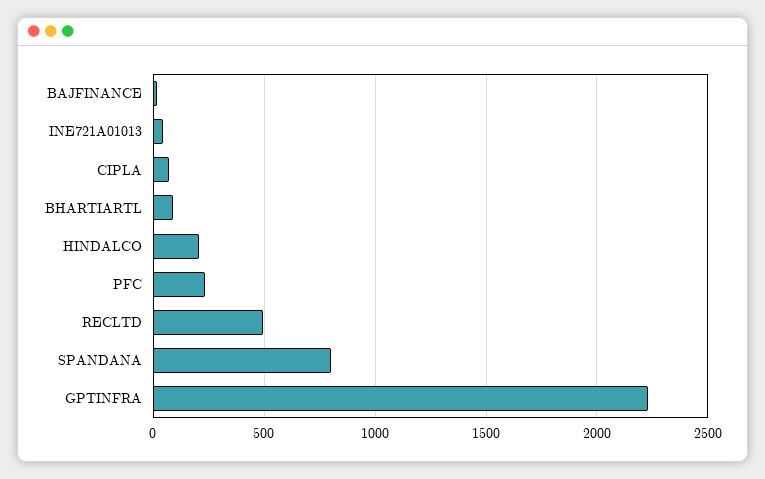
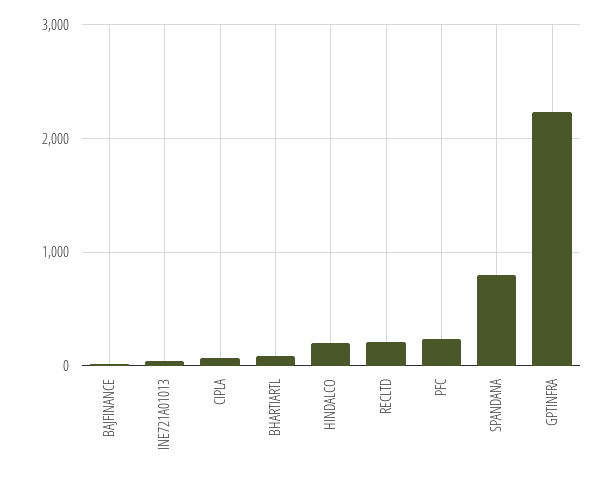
  {
    "BAJFINANCE": 0,
    "INE721A01013": 50,
    "CIPLA": 50,
    "BHARTIARTL": 100,
    "HINDALCO": 200,
    "PFC": 250,
-   "RECLTD": 500,
+   "RECLTD": 200,
    "SPANDANA": 800,
    "GPTINFRA": 2250
  }

